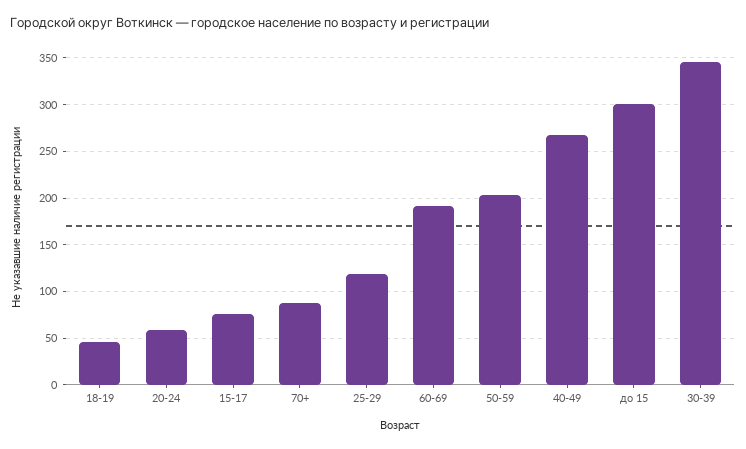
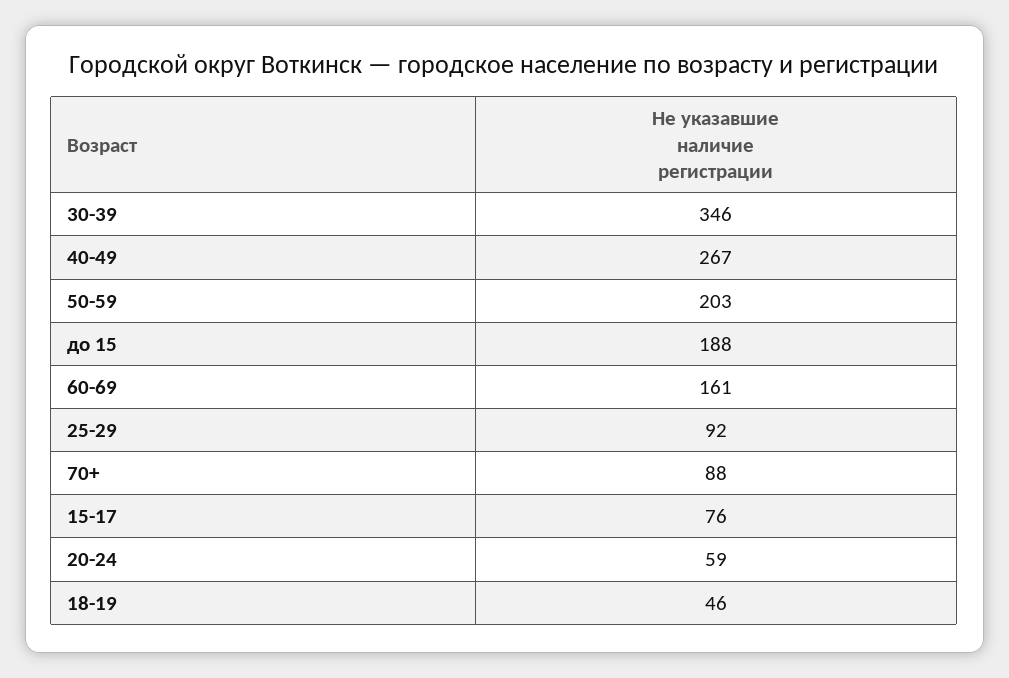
  {
    "18-19": 46,
    "20-24": 59,
    "15-17": 76,
    "70+": 88,
-   "25-29": 120,
+   "25-29": 92,
-   "60-69": 190,
+   "60-69": 161,
    "50-59": 203,
    "40-49": 267,
-   "до 15": 300,
+   "до 15": 188,
    "30-39": 346
  }

